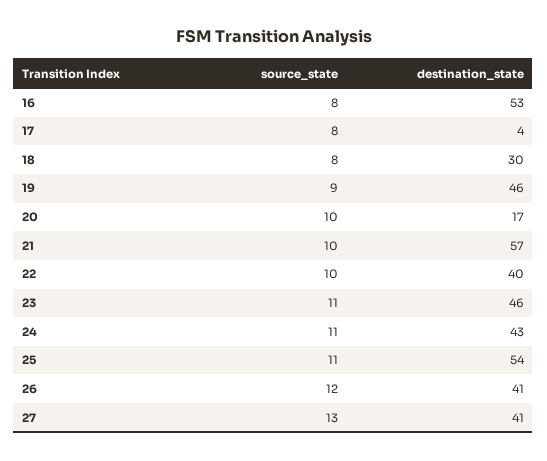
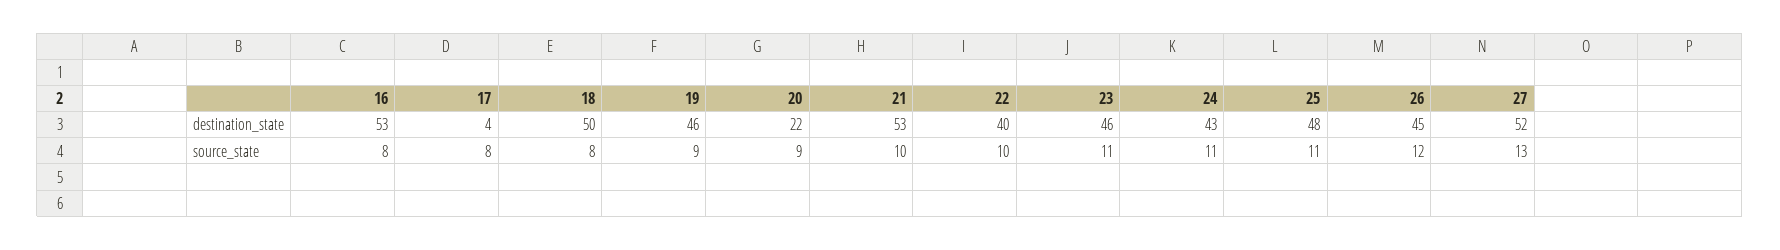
  {
    "source_state": {
      "16": 8,
      "17": 8,
      "18": 8,
      "19": 9,
-     "20": 10,
+     "20": 9,
      "21": 10,
      "22": 10,
      "23": 11,
      "24": 11,
      "25": 11,
      "26": 12,
      "27": 13
    },
    "destination_state": {
      "16": 53,
      "17": 4,
-     "18": 30,
+     "18": 50,
      "19": 46,
-     "20": 17,
+     "20": 22,
-     "21": 57,
+     "21": 53,
      "22": 40,
      "23": 46,
      "24": 43,
-     "25": 54,
+     "25": 48,
-     "26": 41,
+     "26": 45,
-     "27": 41
+     "27": 52
    }
  }

